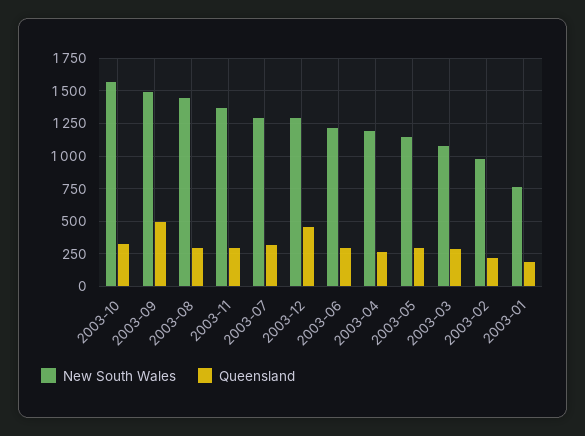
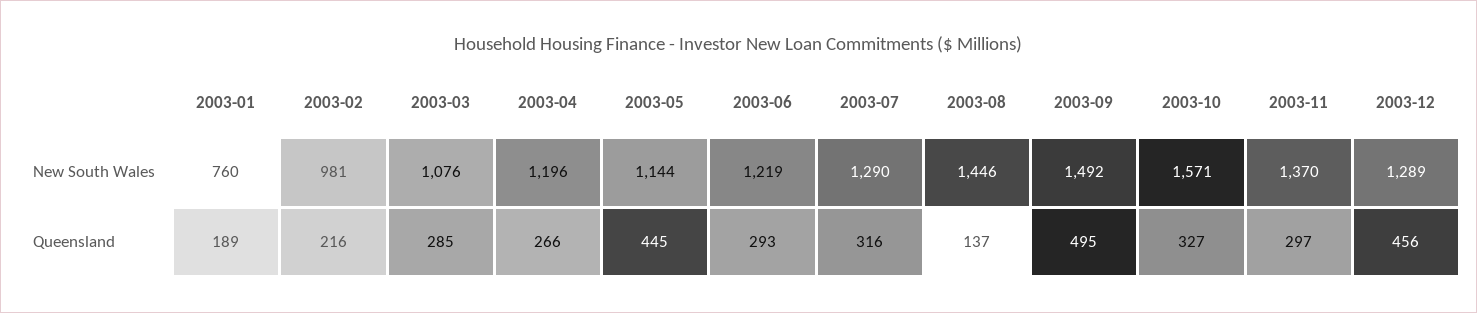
  {
    "New South Wales": {
      "2003-10": 1571,
      "2003-09": 1492,
      "2003-08": 1446,
      "2003-11": 1370,
      "2003-07": 1290,
      "2003-12": 1289,
      "2003-06": 1219,
      "2003-04": 1196,
      "2003-05": 1144,
      "2003-03": 1076,
      "2003-02": 981,
      "2003-01": 760
    },
    "Queensland": {
      "2003-10": 327,
      "2003-09": 495,
-     "2003-08": 300,
+     "2003-08": 137,
      "2003-11": 297,
      "2003-07": 316,
      "2003-12": 456,
      "2003-06": 293,
      "2003-04": 266,
-     "2003-05": 300,
+     "2003-05": 445,
      "2003-03": 285,
      "2003-02": 216,
      "2003-01": 189
    }
  }

